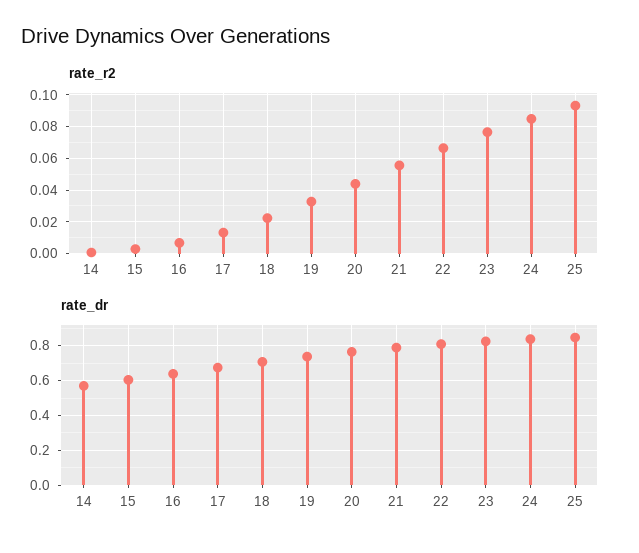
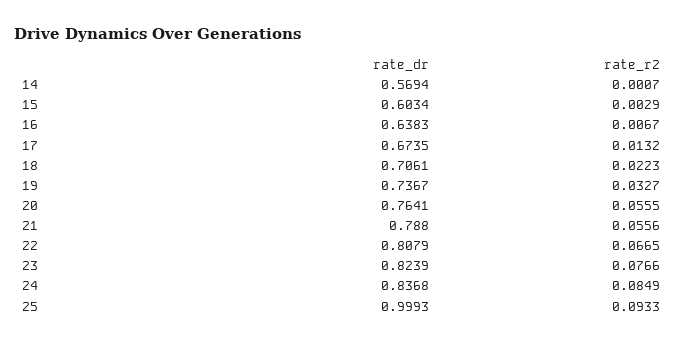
  {
    "rate_r2": {
      "14": 0.0007,
      "15": 0.0029,
      "16": 0.0067,
      "17": 0.0132,
      "18": 0.0223,
      "19": 0.0327,
-     "20": 0.045,
+     "20": 0.0555,
      "21": 0.0556,
      "22": 0.0665,
      "23": 0.0766,
      "24": 0.0849,
      "25": 0.0933
    },
    "rate_dr": {
      "14": 0.5694,
      "15": 0.6034,
      "16": 0.6383,
      "17": 0.6735,
      "18": 0.7061,
      "19": 0.7367,
      "20": 0.7641,
      "21": 0.788,
      "22": 0.8079,
      "23": 0.8239,
      "24": 0.8368,
-     "25": 0.85
+     "25": 0.9993
    }
  }

